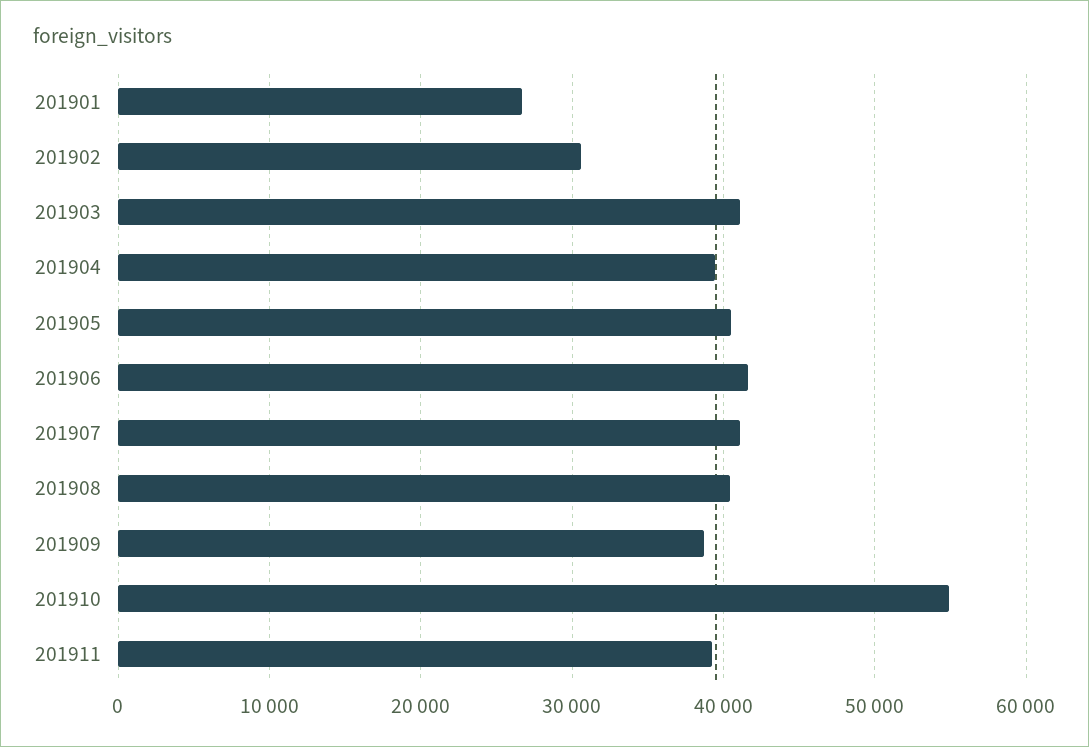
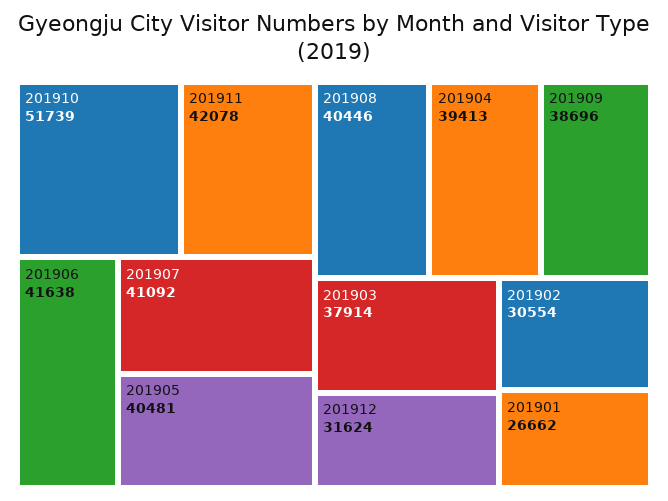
  {
    "201901": 26662,
    "201902": 30554,
-   "201903": 41000,
+   "201903": 37914,
    "201904": 39413,
    "201905": 40481,
    "201906": 41638,
    "201907": 41092,
    "201908": 40446,
    "201909": 38696,
-   "201910": 55000,
+   "201910": 51739,
-   "201911": 39000
+   "201911": 42078,
+   "201912": 31624
  }

